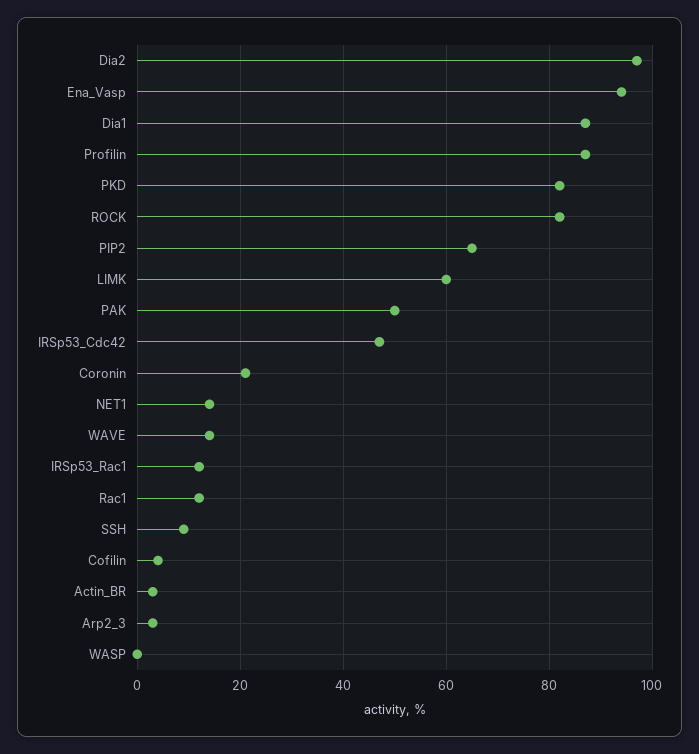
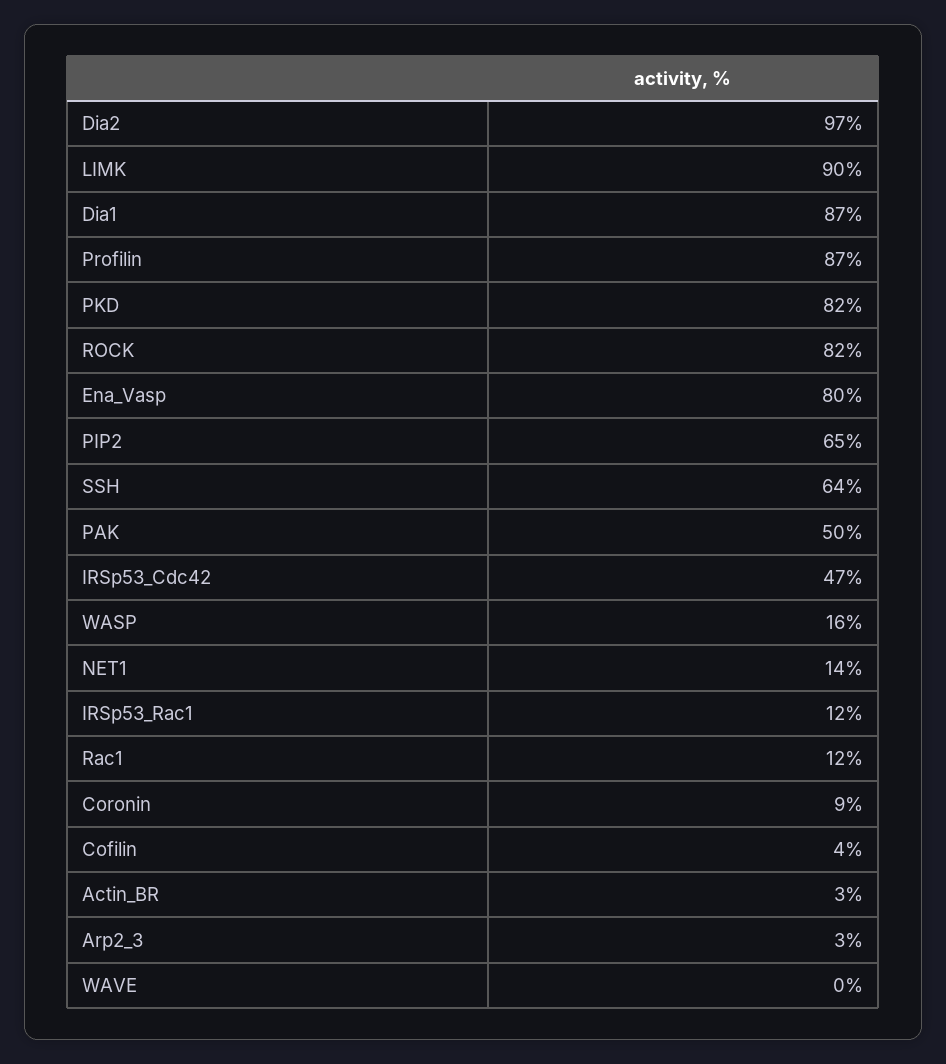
  {
    "Dia2": 97,
-   "Ena_Vasp": 95,
+   "Ena_Vasp": 80,
    "Dia1": 87,
    "Profilin": 87,
    "PKD": 82,
    "ROCK": 82,
    "PIP2": 65,
-   "LIMK": 60,
+   "LIMK": 90,
    "PAK": 50,
    "IRSp53_Cdc42": 47,
-   "Coronin": 20,
+   "Coronin": 9,
    "NET1": 14,
-   "WAVE": 15,
+   "WAVE": 0,
    "IRSp53_Rac1": 12,
    "Rac1": 12,
-   "SSH": 10,
+   "SSH": 64,
    "Cofilin": 4,
    "Actin_BR": 3,
    "Arp2_3": 3,
-   "WASP": 0
+   "WASP": 16
  }

